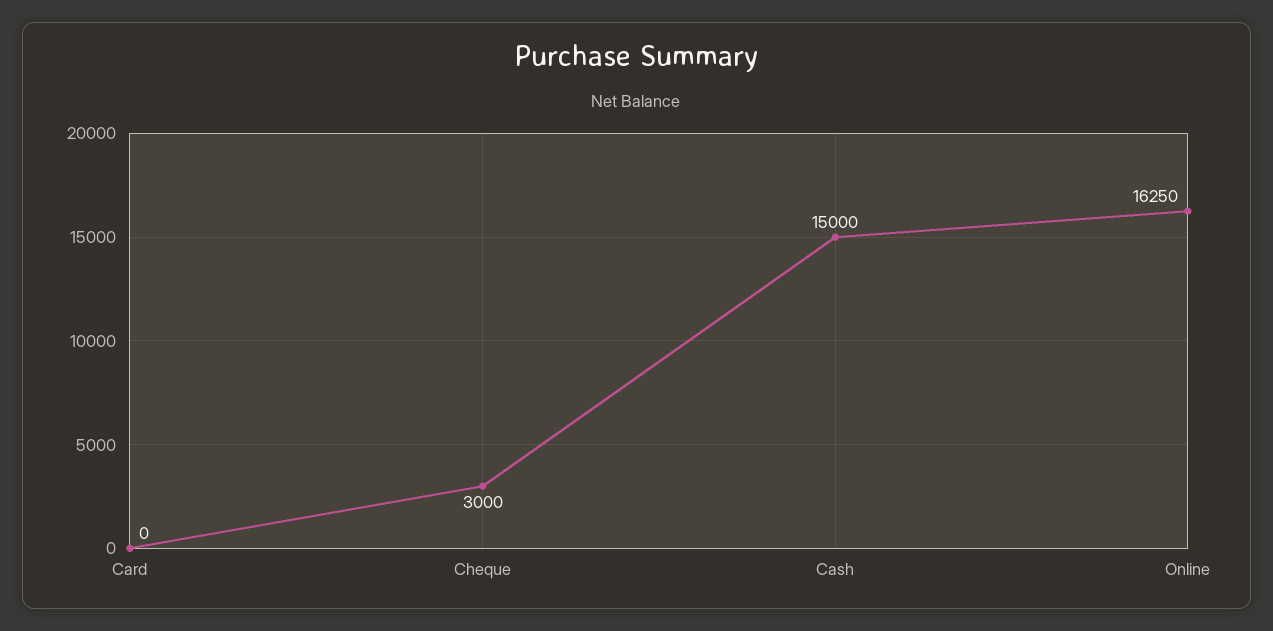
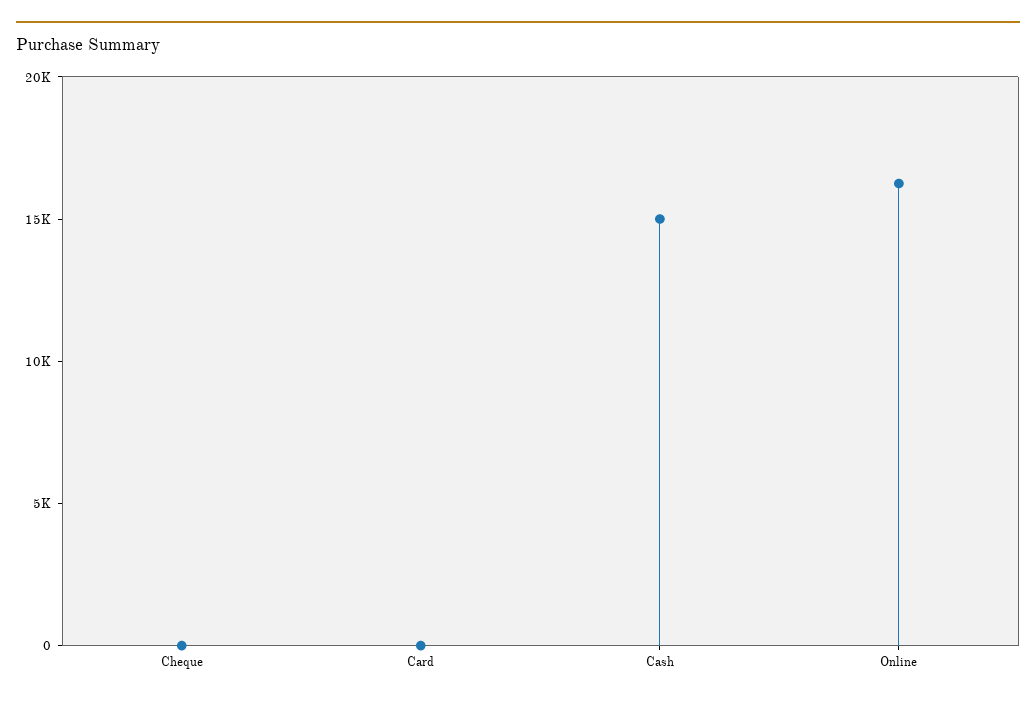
  {
    "Card": 0,
-   "Cheque": 3000,
+   "Cheque": 0,
    "Cash": 15000,
    "Online": 16250
  }

